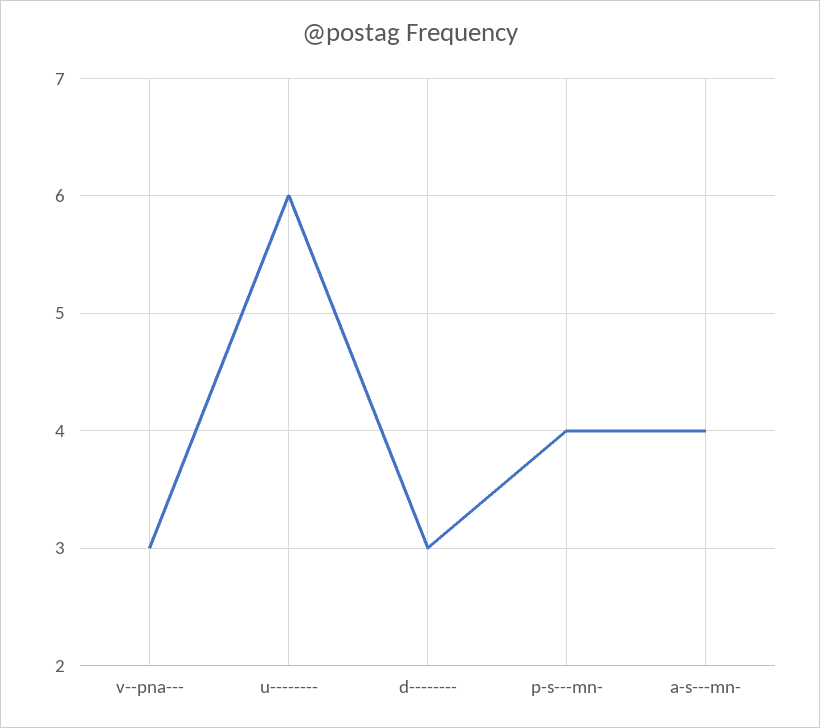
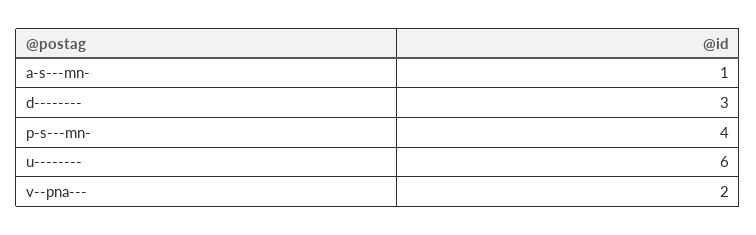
  {
-   "v--pna---": 3,
+   "v--pna---": 2,
    "u--------": 6,
    "d--------": 3,
    "p-s---mn-": 4,
-   "a-s---mn-": 4
+   "a-s---mn-": 1
  }

